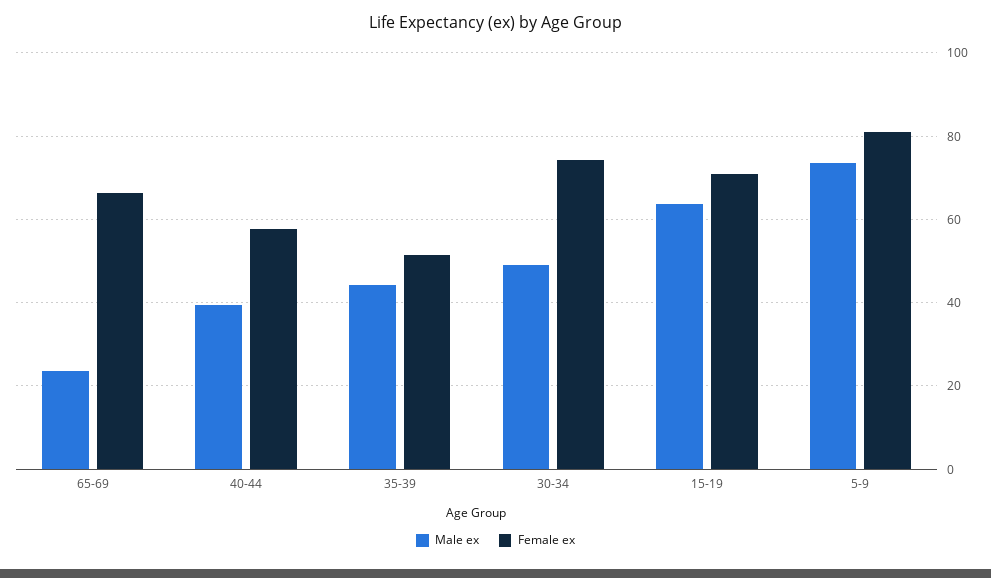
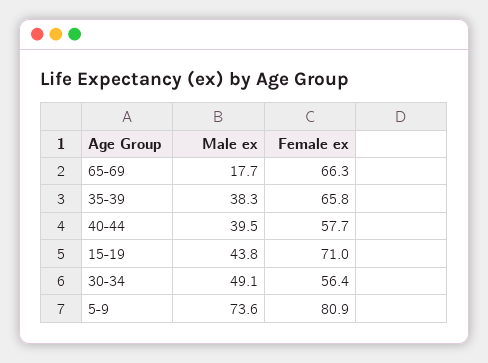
  {
    "Male ex": {
-     "65-69": 24,
+     "65-69": 17.7,
      "40-44": 39.5,
-     "35-39": 44,
+     "35-39": 38.3,
      "30-34": 49.1,
-     "15-19": 64,
+     "15-19": 43.8,
      "5-9": 73.6
    },
    "Female ex": {
      "65-69": 66.3,
      "40-44": 57.7,
-     "35-39": 52,
+     "35-39": 65.8,
-     "30-34": 74,
+     "30-34": 56.4,
      "15-19": 71,
      "5-9": 80.9
    }
  }

